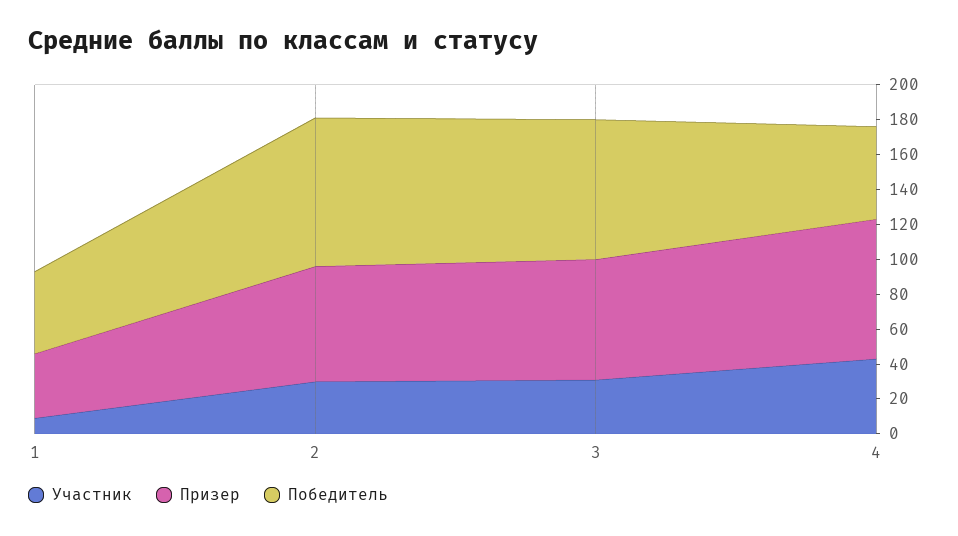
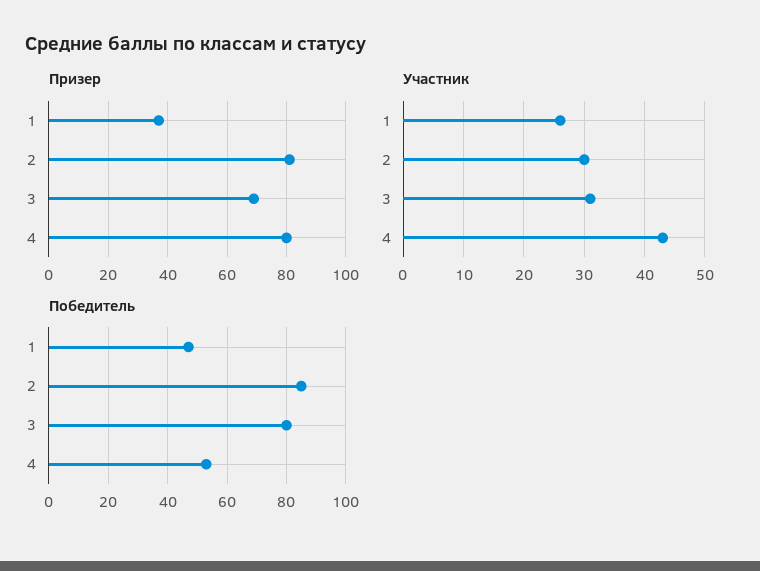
  {
    "Участник": {
-     "1": 10,
+     "1": 26,
      "2": 30,
      "3": 31,
      "4": 43
    },
    "Призер": {
      "1": 35,
-     "2": 65,
+     "2": 80,
      "3": 70,
      "4": 80
    },
    "Победитель": {
      "1": 45,
      "2": 85,
      "3": 80,
      "4": 55
    }
  }

